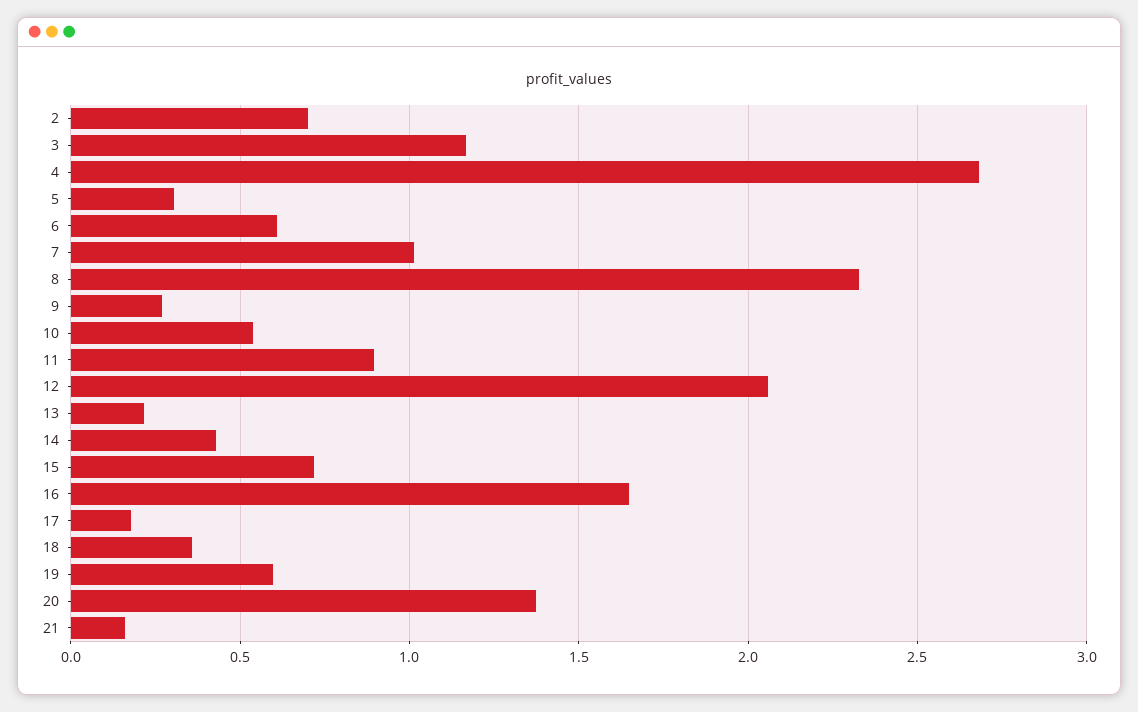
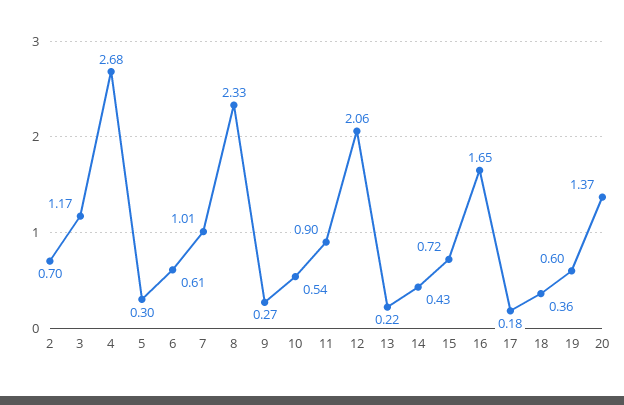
  {
    "2": 0.7,
    "3": 1.17,
    "4": 2.68,
    "5": 0.3,
    "6": 0.61,
    "7": 1.01,
    "8": 2.33,
    "9": 0.27,
    "10": 0.54,
    "11": 0.9,
    "12": 2.06,
    "13": 0.22,
    "14": 0.43,
    "15": 0.72,
    "16": 1.65,
    "17": 0.18,
    "18": 0.36,
    "19": 0.6,
-   "20": 1.37,
+   "20": 1.37
-   "21": 0.15
  }

